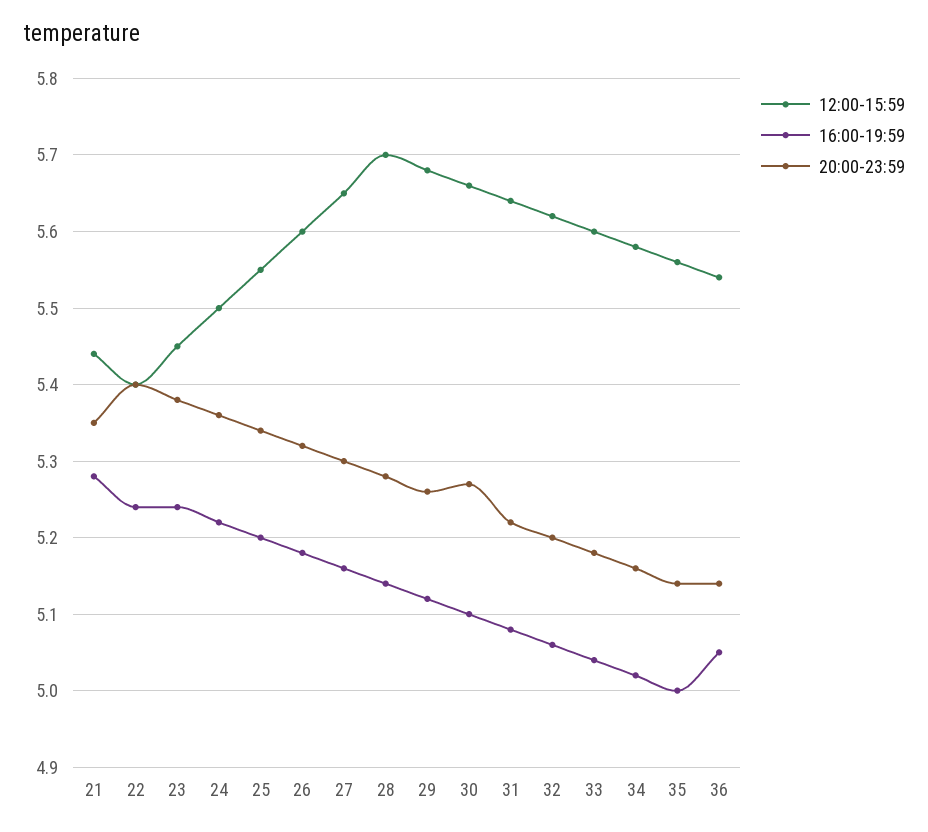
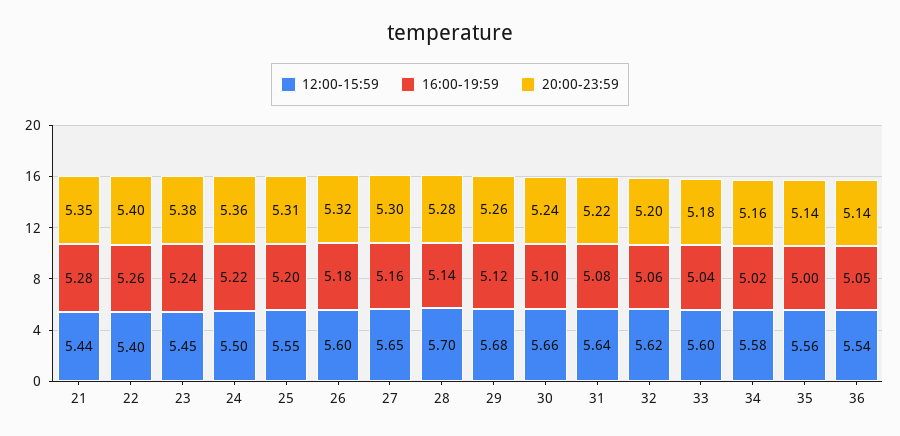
  {
    "12:00-15:59": {
      "21": 5.44,
      "22": 5.4,
      "23": 5.45,
      "24": 5.5,
      "25": 5.55,
      "26": 5.6,
      "27": 5.65,
      "28": 5.7,
      "29": 5.68,
      "30": 5.66,
      "31": 5.64,
      "32": 5.62,
      "33": 5.6,
      "34": 5.58,
      "35": 5.56,
      "36": 5.54
    },
    "16:00-19:59": {
      "21": 5.28,
-     "22": 5.24,
+     "22": 5.26,
      "23": 5.24,
      "24": 5.22,
      "25": 5.2,
      "26": 5.18,
      "27": 5.16,
      "28": 5.14,
      "29": 5.12,
      "30": 5.1,
      "31": 5.08,
      "32": 5.06,
      "33": 5.04,
      "34": 5.02,
      "35": 5,
      "36": 5.05
    },
    "20:00-23:59": {
      "21": 5.35,
      "22": 5.4,
      "23": 5.38,
      "24": 5.36,
-     "25": 5.34,
+     "25": 5.31,
      "26": 5.32,
      "27": 5.3,
      "28": 5.28,
      "29": 5.26,
-     "30": 5.27,
+     "30": 5.24,
      "31": 5.22,
      "32": 5.2,
      "33": 5.18,
      "34": 5.16,
      "35": 5.14,
      "36": 5.14
    }
  }

